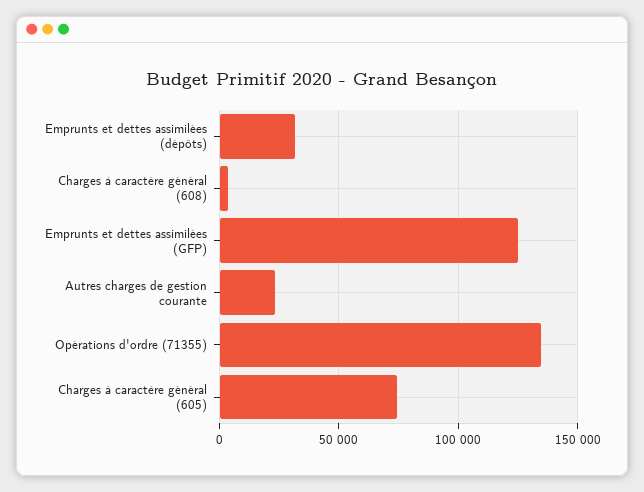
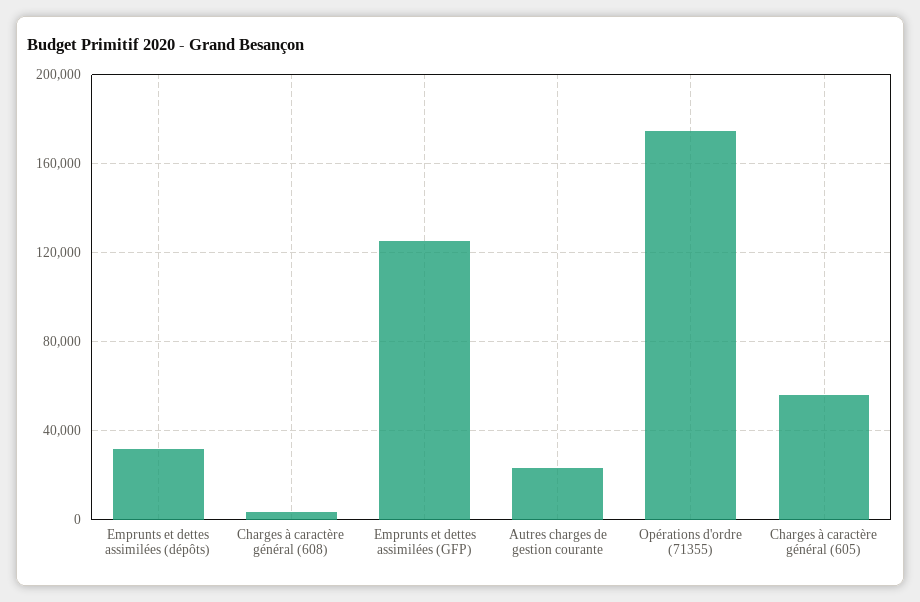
  {
    "Emprunts et dettes assimilées (dépôts)": 30000,
    "Charges à caractère général (608)": 5000,
    "Emprunts et dettes assimilées (GFP)": 125000,
    "Autres charges de gestion courante": 25000,
-   "Opérations d'ordre (71355)": 135000,
+   "Opérations d'ordre (71355)": 175000,
-   "Charges à caractère général (605)": 75000
+   "Charges à caractère général (605)": 55000
  }

